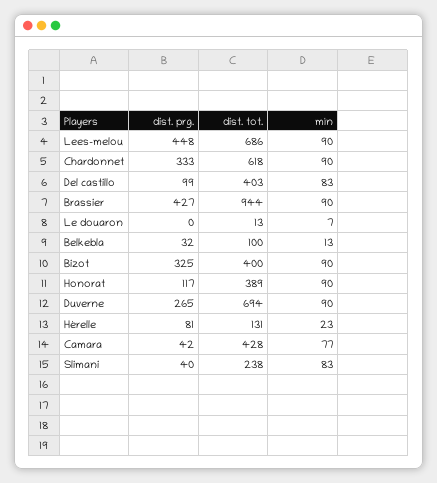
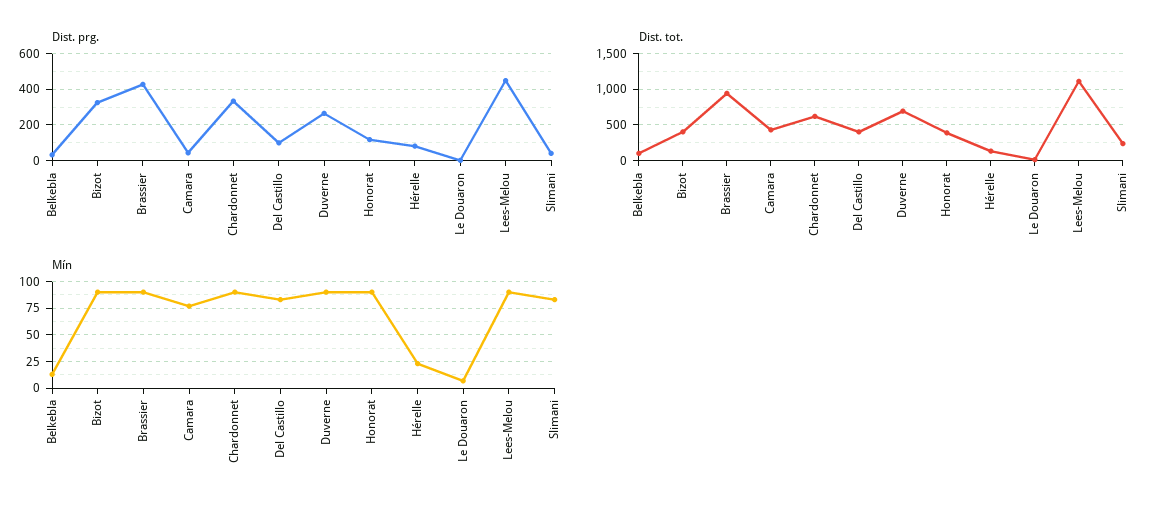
  {
    "dist. prg.": {
      "Lees-melou": 448,
      "Chardonnet": 333,
      "Del castillo": 99,
      "Brassier": 427,
      "Le douaron": 0,
      "Belkebla": 32,
      "Bizot": 325,
      "Honorat": 117,
      "Duverne": 265,
      "Hérelle": 81,
      "Camara": 42,
      "Slimani": 40
    },
    "dist. tot.": {
-     "Lees-melou": 686,
+     "Lees-melou": 1100,
      "Chardonnet": 618,
      "Del castillo": 403,
      "Brassier": 944,
      "Le douaron": 13,
      "Belkebla": 100,
      "Bizot": 400,
      "Honorat": 389,
      "Duverne": 694,
      "Hérelle": 131,
      "Camara": 428,
      "Slimani": 238
    },
    "mín": {
      "Lees-melou": 90,
      "Chardonnet": 90,
      "Del castillo": 83,
      "Brassier": 90,
      "Le douaron": 7,
      "Belkebla": 13,
      "Bizot": 90,
      "Honorat": 90,
      "Duverne": 90,
      "Hérelle": 23,
      "Camara": 77,
      "Slimani": 83
    }
  }

